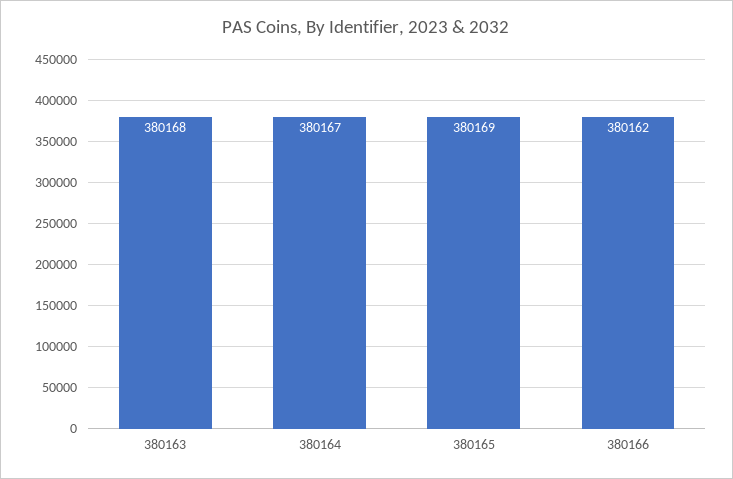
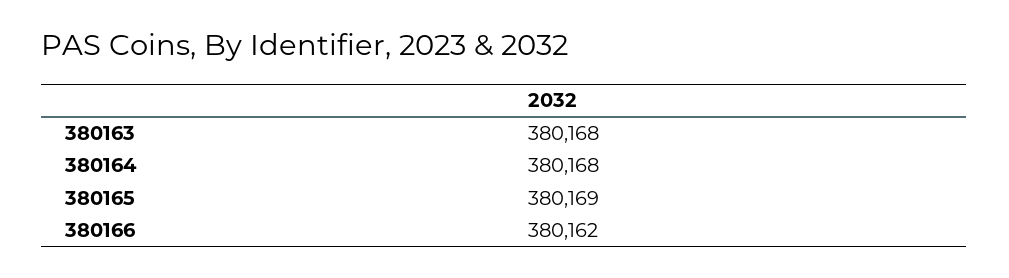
  {
    "380163": 380168,
-   "380164": 380167,
+   "380164": 380168,
    "380165": 380169,
    "380166": 380162
  }

